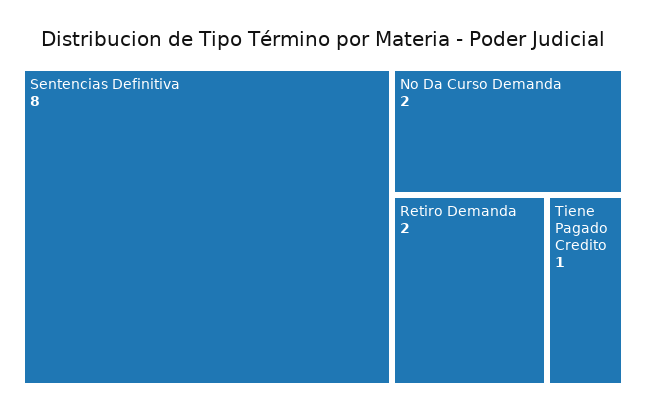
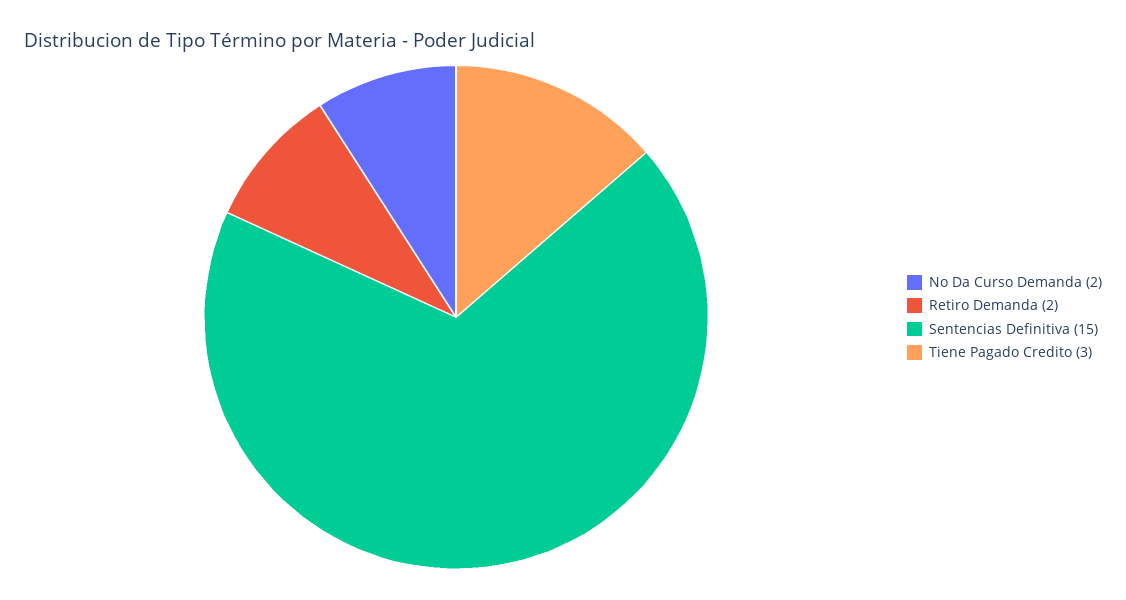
  {
-   "Sentencias Definitiva": 8,
+   "Sentencias Definitiva": 15,
    "No Da Curso Demanda": 2,
    "Retiro Demanda": 2,
-   "Tiene Pagado Credito": 1
+   "Tiene Pagado Credito": 3
  }

